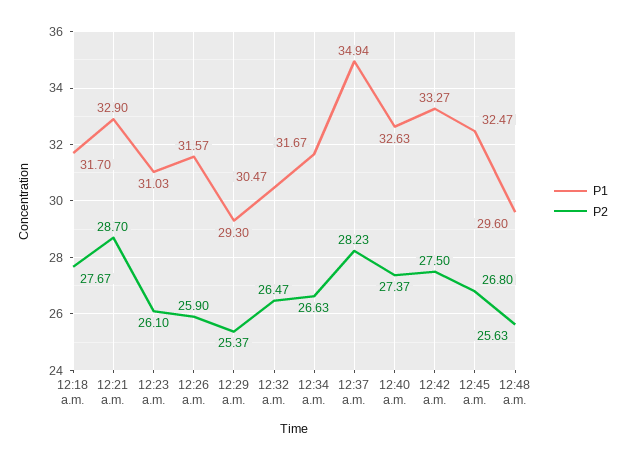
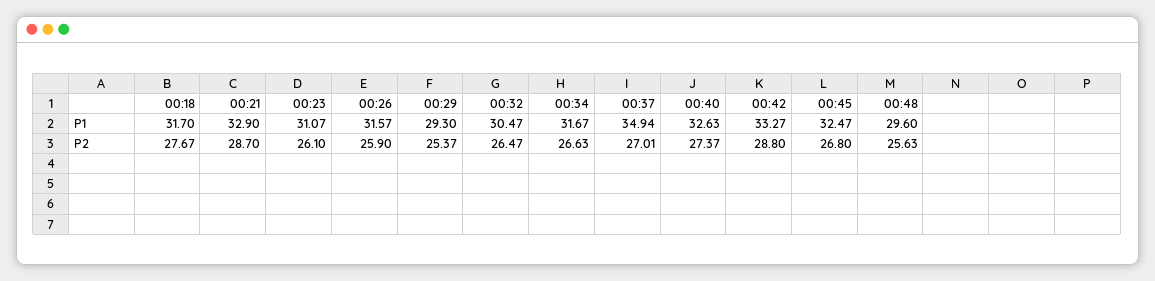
  {
    "P1": {
      "12:18 a.m.": 31.7,
      "12:21 a.m.": 32.9,
-     "12:23 a.m.": 31.03,
+     "12:23 a.m.": 31.07,
      "12:26 a.m.": 31.57,
      "12:29 a.m.": 29.3,
      "12:32 a.m.": 30.47,
      "12:34 a.m.": 31.67,
      "12:37 a.m.": 34.94,
      "12:40 a.m.": 32.63,
      "12:42 a.m.": 33.27,
      "12:45 a.m.": 32.47,
      "12:48 a.m.": 29.6
    },
    "P2": {
      "12:18 a.m.": 27.67,
      "12:21 a.m.": 28.7,
      "12:23 a.m.": 26.1,
      "12:26 a.m.": 25.9,
      "12:29 a.m.": 25.37,
      "12:32 a.m.": 26.47,
      "12:34 a.m.": 26.63,
-     "12:37 a.m.": 28.23,
+     "12:37 a.m.": 27.01,
      "12:40 a.m.": 27.37,
-     "12:42 a.m.": 27.5,
+     "12:42 a.m.": 28.8,
      "12:45 a.m.": 26.8,
      "12:48 a.m.": 25.63
    }
  }

